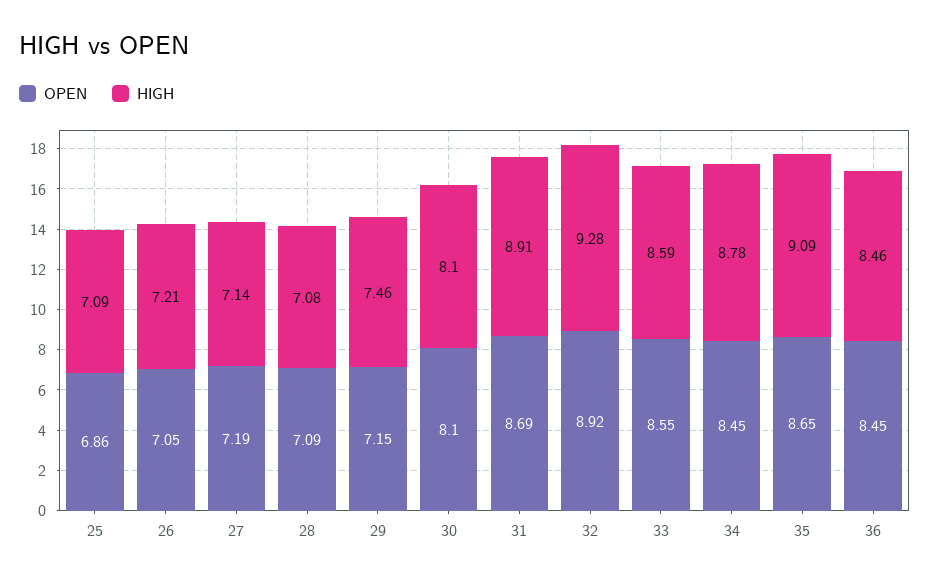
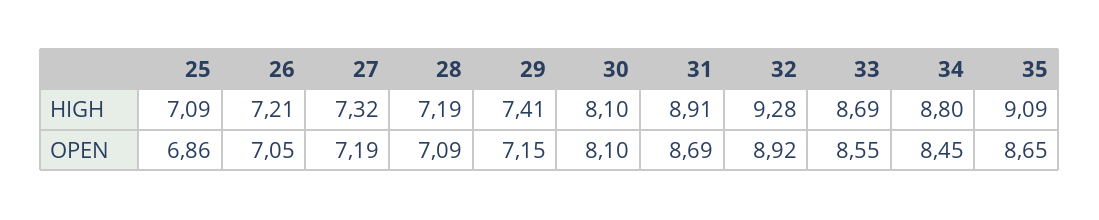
  {
    "OPEN": {
      "25": 6.86,
      "26": 7.05,
      "27": 7.19,
      "28": 7.09,
      "29": 7.15,
      "30": 8.1,
      "31": 8.69,
      "32": 8.92,
      "33": 8.55,
      "34": 8.45,
-     "35": 8.65,
+     "35": 8.65
-     "36": 8.45
    },
    "HIGH": {
      "25": 7.09,
      "26": 7.21,
-     "27": 7.14,
+     "27": 7.32,
-     "28": 7.08,
+     "28": 7.19,
-     "29": 7.46,
+     "29": 7.41,
      "30": 8.1,
      "31": 8.91,
      "32": 9.28,
-     "33": 8.59,
+     "33": 8.69,
-     "34": 8.78,
+     "34": 8.8,
-     "35": 9.09,
+     "35": 9.09
-     "36": 8.46
    }
  }

